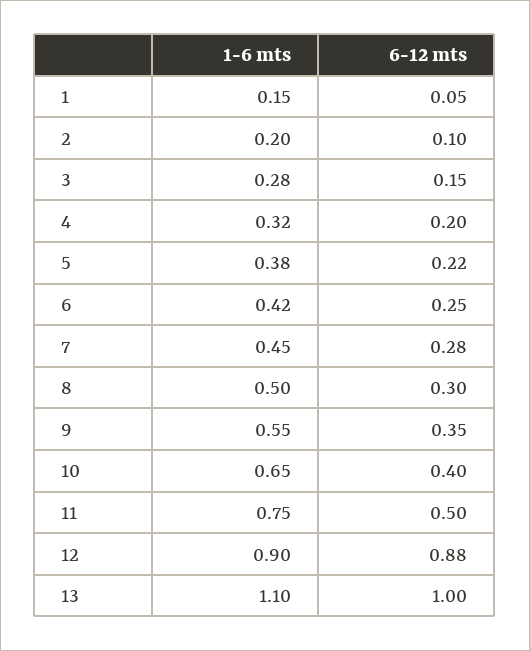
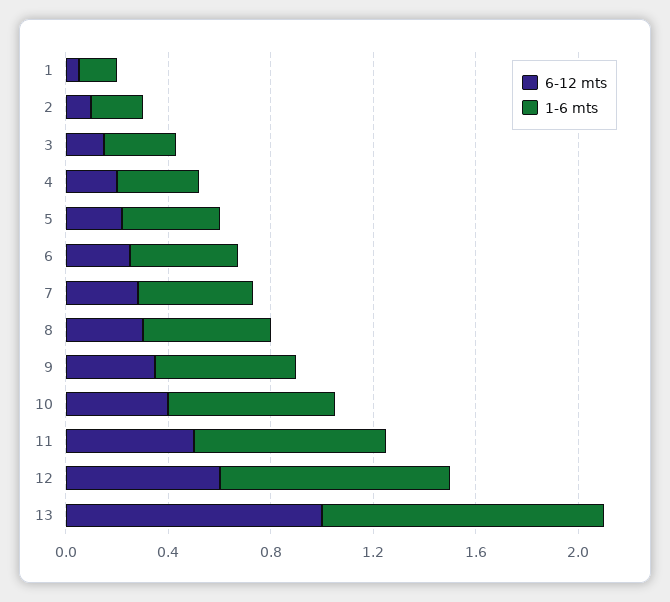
  {
    "1-6 mts": {
      "1": 0.15,
      "2": 0.2,
      "3": 0.28,
      "4": 0.32,
      "5": 0.38,
      "6": 0.42,
      "7": 0.45,
      "8": 0.5,
      "9": 0.55,
      "10": 0.65,
      "11": 0.75,
      "12": 0.9,
      "13": 1.1
    },
    "6-12 mts": {
      "1": 0.05,
      "2": 0.1,
      "3": 0.15,
      "4": 0.2,
      "5": 0.22,
      "6": 0.25,
      "7": 0.28,
      "8": 0.3,
      "9": 0.35,
      "10": 0.4,
      "11": 0.5,
-     "12": 0.88,
+     "12": 0.6,
      "13": 1
    }
  }

